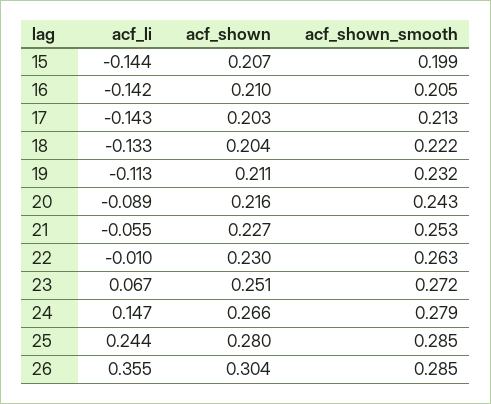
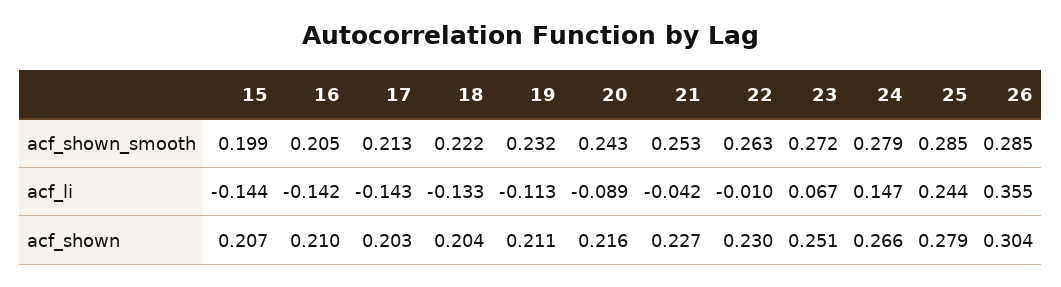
  {
    "acf_li": {
      "15": -0.144,
      "16": -0.142,
      "17": -0.143,
      "18": -0.133,
      "19": -0.113,
      "20": -0.089,
-     "21": -0.055,
+     "21": -0.042,
      "22": -0.01,
      "23": 0.067,
      "24": 0.147,
      "25": 0.244,
      "26": 0.355
    },
    "acf_shown": {
      "15": 0.207,
      "16": 0.21,
      "17": 0.203,
      "18": 0.204,
      "19": 0.211,
      "20": 0.216,
      "21": 0.227,
      "22": 0.23,
      "23": 0.251,
      "24": 0.266,
-     "25": 0.28,
+     "25": 0.279,
      "26": 0.304
    },
    "acf_shown_smooth": {
      "15": 0.199,
      "16": 0.205,
      "17": 0.213,
      "18": 0.222,
      "19": 0.232,
      "20": 0.243,
      "21": 0.253,
      "22": 0.263,
      "23": 0.272,
      "24": 0.279,
      "25": 0.285,
      "26": 0.285
    }
  }

